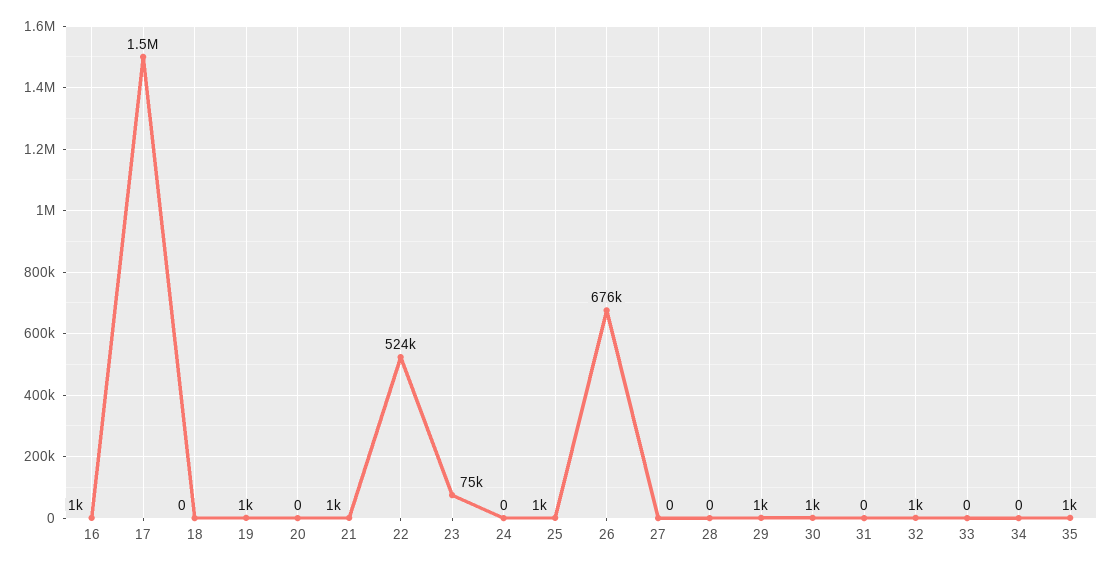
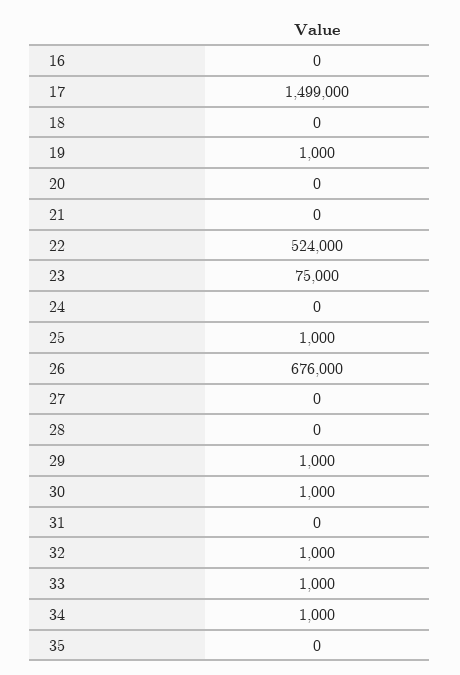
  {
-   "16": 1000,
+   "16": 0,
    "17": 1499000,
    "18": 0,
    "19": 1000,
    "20": 0,
-   "21": 1000,
+   "21": 0,
    "22": 524000,
    "23": 75000,
    "24": 0,
    "25": 1000,
    "26": 676000,
    "27": 0,
    "28": 0,
    "29": 1000,
    "30": 1000,
    "31": 0,
    "32": 1000,
-   "33": 0,
+   "33": 1000,
-   "34": 0,
+   "34": 1000,
-   "35": 1000
+   "35": 0
  }

